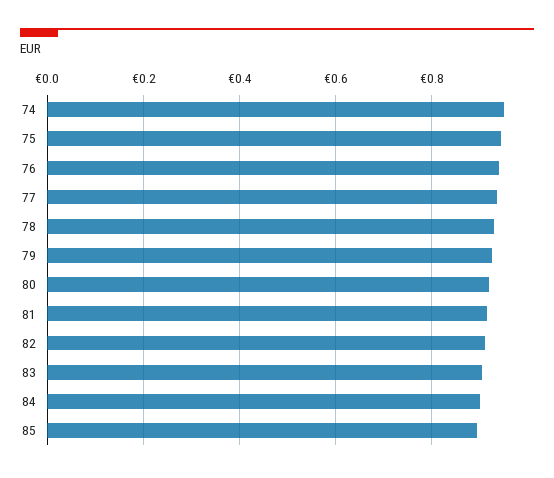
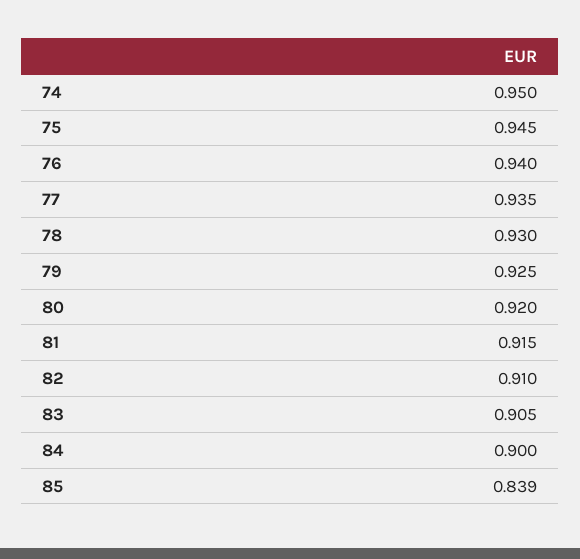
  {
    "74": 0.95,
    "75": 0.945,
    "76": 0.94,
    "77": 0.935,
    "78": 0.93,
    "79": 0.925,
    "80": 0.92,
    "81": 0.915,
    "82": 0.91,
    "83": 0.905,
    "84": 0.9,
-   "85": 0.9
+   "85": 0.839
  }

